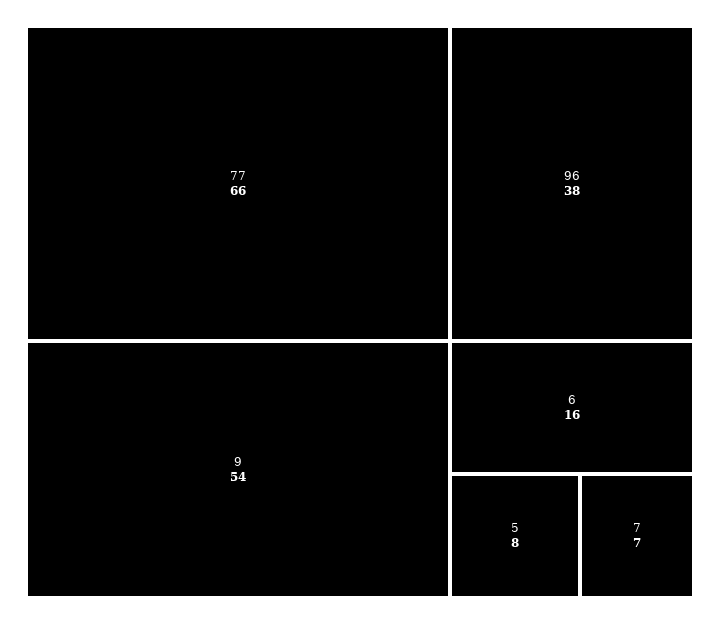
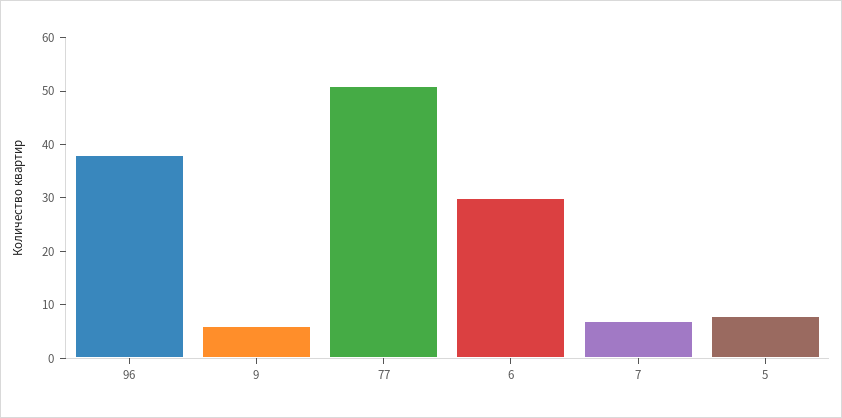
  {
-   "77": 66,
+   "77": 50,
-   "9": 54,
+   "9": 5,
    "96": 38,
-   "6": 16,
+   "6": 30,
    "5": 8,
    "7": 7
  }

